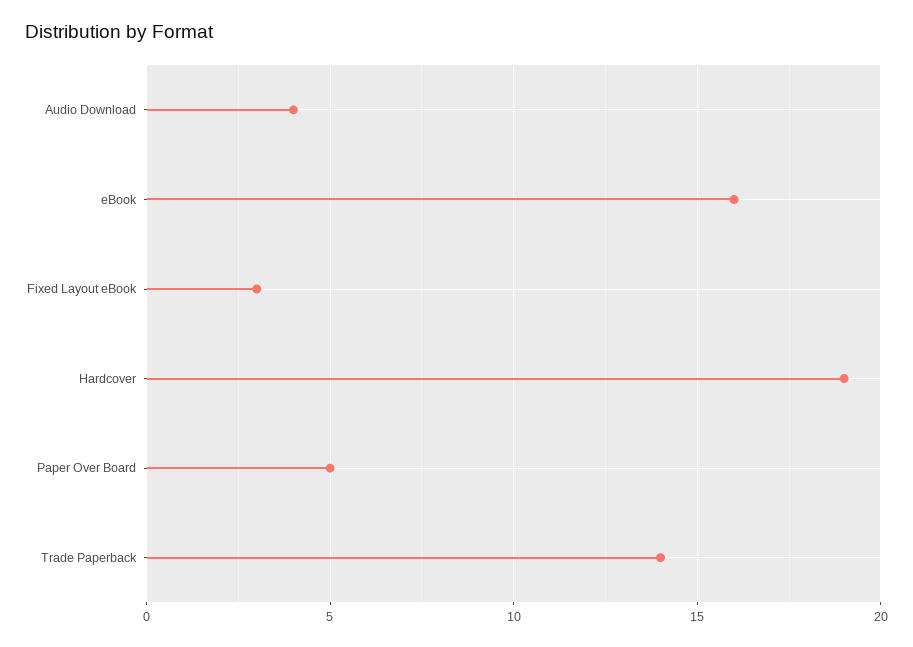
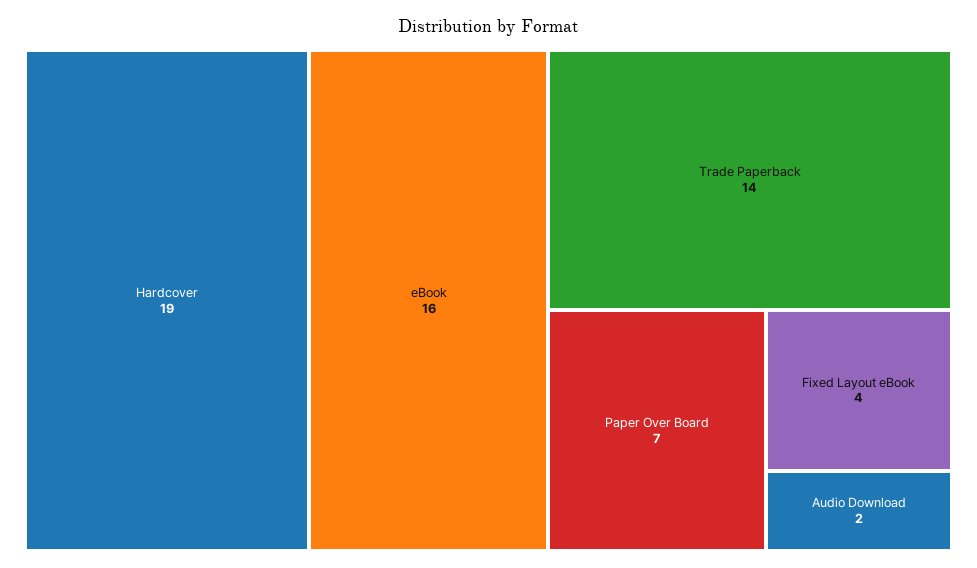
  {
-   "Audio Download": 4,
+   "Audio Download": 2,
    "eBook": 16,
-   "Fixed Layout eBook": 3,
+   "Fixed Layout eBook": 4,
    "Hardcover": 19,
-   "Paper Over Board": 5,
+   "Paper Over Board": 7,
    "Trade Paperback": 14
  }

